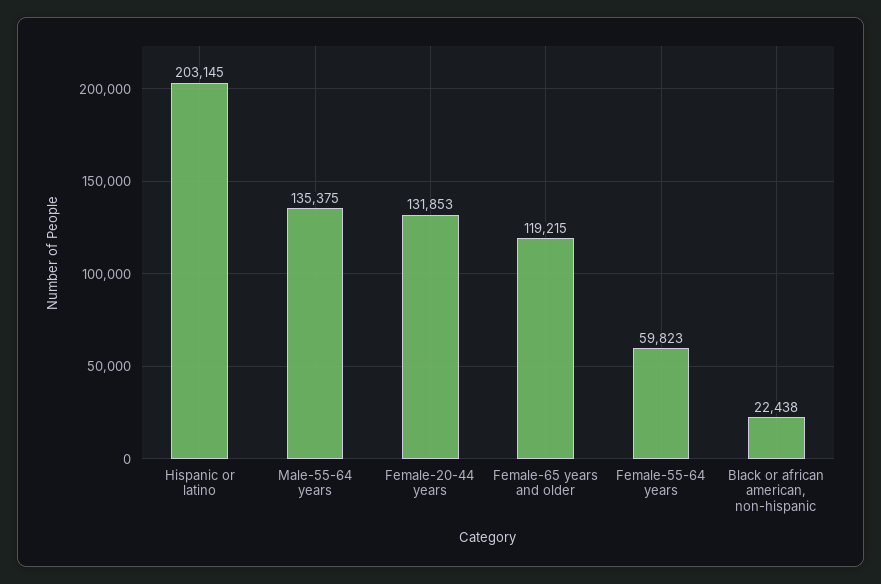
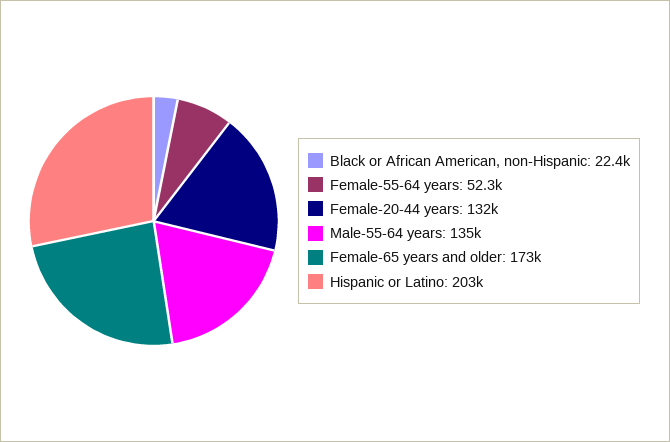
  {
    "Hispanic or latino": 203145,
    "Male-55-64 years": 135375,
    "Female-20-44 years": 131853,
-   "Female-65 years and older": 119215,
+   "Female-65 years and older": 173000,
-   "Female-55-64 years": 59823,
+   "Female-55-64 years": 52300,
    "Black or african american, non-hispanic": 22438
  }

